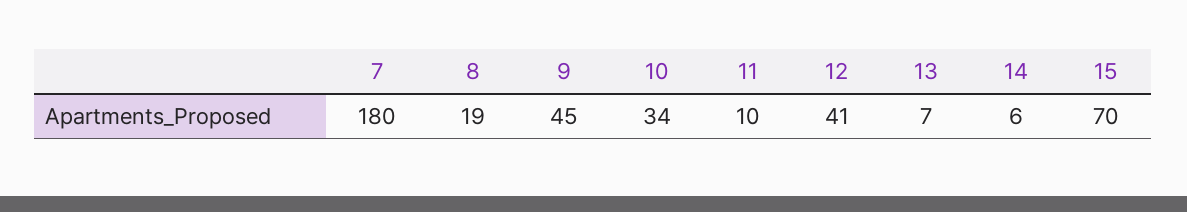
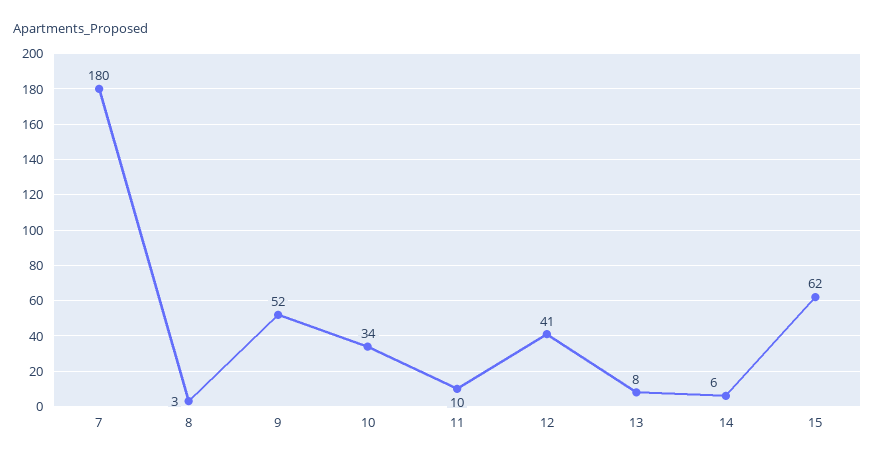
  {
    "7": 180,
-   "8": 19,
+   "8": 3,
-   "9": 45,
+   "9": 52,
    "10": 34,
    "11": 10,
    "12": 41,
-   "13": 7,
+   "13": 8,
    "14": 6,
-   "15": 70
+   "15": 62
  }

